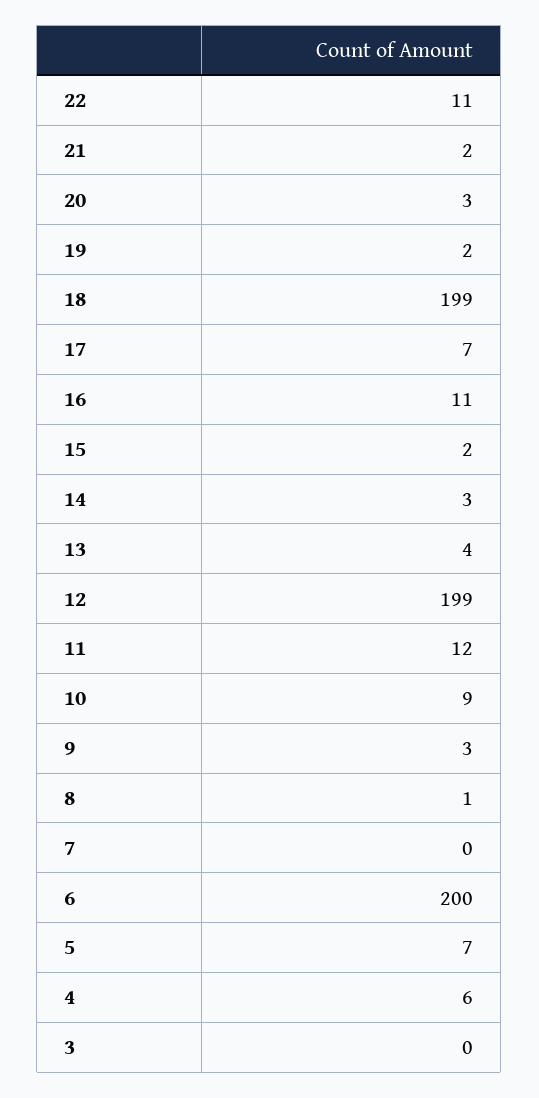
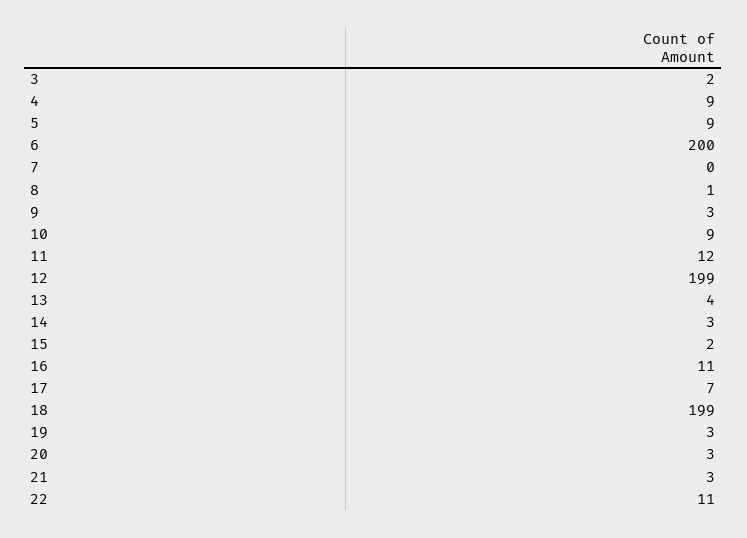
  {
    "22": 11,
-   "21": 2,
+   "21": 3,
    "20": 3,
-   "19": 2,
+   "19": 3,
    "18": 199,
    "17": 7,
    "16": 11,
    "15": 2,
    "14": 3,
    "13": 4,
    "12": 199,
    "11": 12,
    "10": 9,
    "9": 3,
    "8": 1,
    "7": 0,
    "6": 200,
-   "5": 7,
+   "5": 9,
-   "4": 6,
+   "4": 9,
-   "3": 0
+   "3": 2
  }

